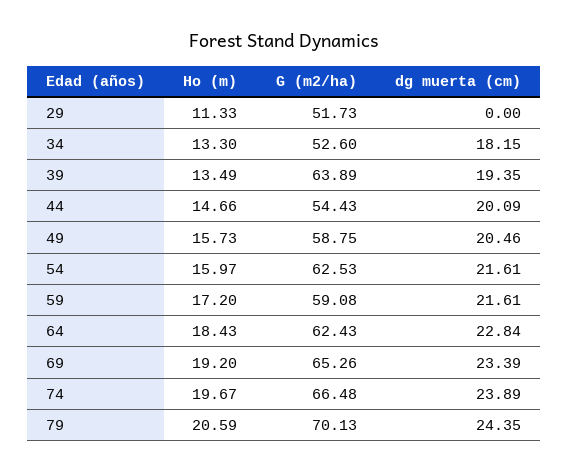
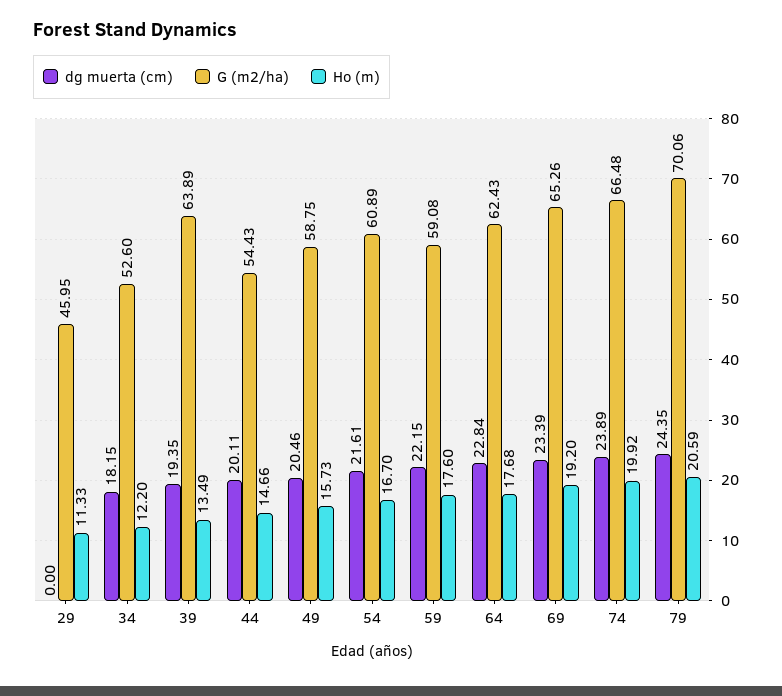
  {
    "Ho (m)": {
      "29": 11.33,
-     "34": 13.3,
+     "34": 12.2,
      "39": 13.49,
      "44": 14.66,
      "49": 15.73,
-     "54": 15.97,
+     "54": 16.7,
-     "59": 17.2,
+     "59": 17.6,
-     "64": 18.43,
+     "64": 17.68,
      "69": 19.2,
-     "74": 19.67,
+     "74": 19.92,
      "79": 20.59
    },
    "G (m2/ha)": {
-     "29": 51.73,
+     "29": 45.95,
      "34": 52.6,
      "39": 63.89,
      "44": 54.43,
      "49": 58.75,
-     "54": 62.53,
+     "54": 60.89,
      "59": 59.08,
      "64": 62.43,
      "69": 65.26,
      "74": 66.48,
-     "79": 70.13
+     "79": 70.06
    },
    "dg muerta (cm)": {
      "29": 0,
      "34": 18.15,
      "39": 19.35,
-     "44": 20.09,
+     "44": 20.11,
      "49": 20.46,
      "54": 21.61,
-     "59": 21.61,
+     "59": 22.15,
      "64": 22.84,
      "69": 23.39,
      "74": 23.89,
      "79": 24.35
    }
  }

